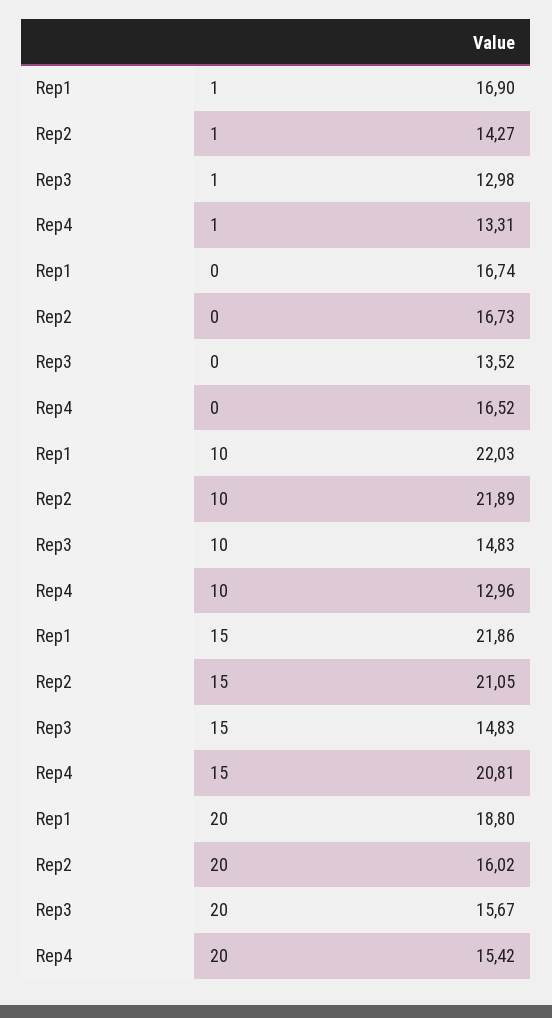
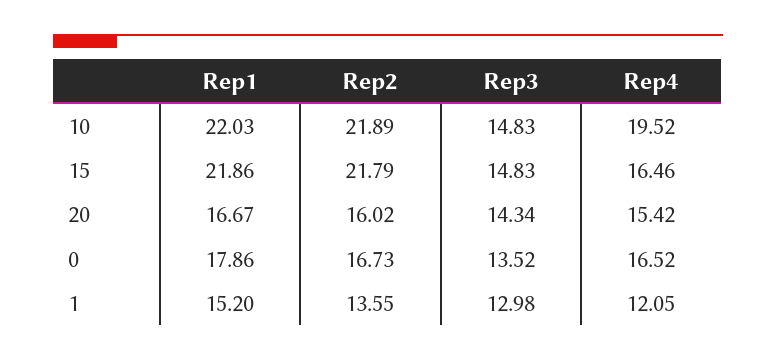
  {
    "Rep1": {
-     "1": 16.9,
+     "1": 15.2,
-     "0": 16.74,
+     "0": 17.86,
      "10": 22.03,
      "15": 21.86,
-     "20": 18.8
+     "20": 16.67
    },
    "Rep2": {
-     "1": 14.27,
+     "1": 13.55,
      "0": 16.73,
      "10": 21.89,
-     "15": 21.05,
+     "15": 21.79,
      "20": 16.02
    },
    "Rep3": {
      "1": 12.98,
      "0": 13.52,
      "10": 14.83,
      "15": 14.83,
-     "20": 15.67
+     "20": 14.34
    },
    "Rep4": {
-     "1": 13.31,
+     "1": 12.05,
      "0": 16.52,
-     "10": 12.96,
+     "10": 19.52,
-     "15": 20.81,
+     "15": 16.46,
      "20": 15.42
    }
  }

